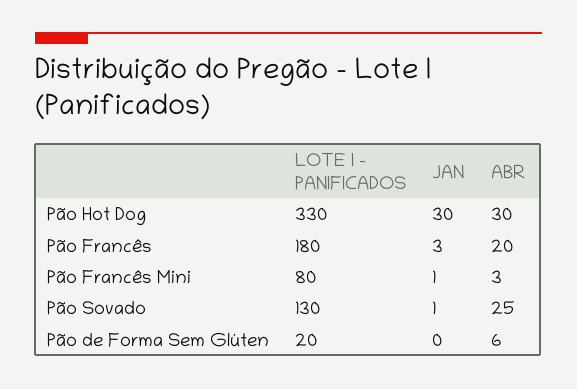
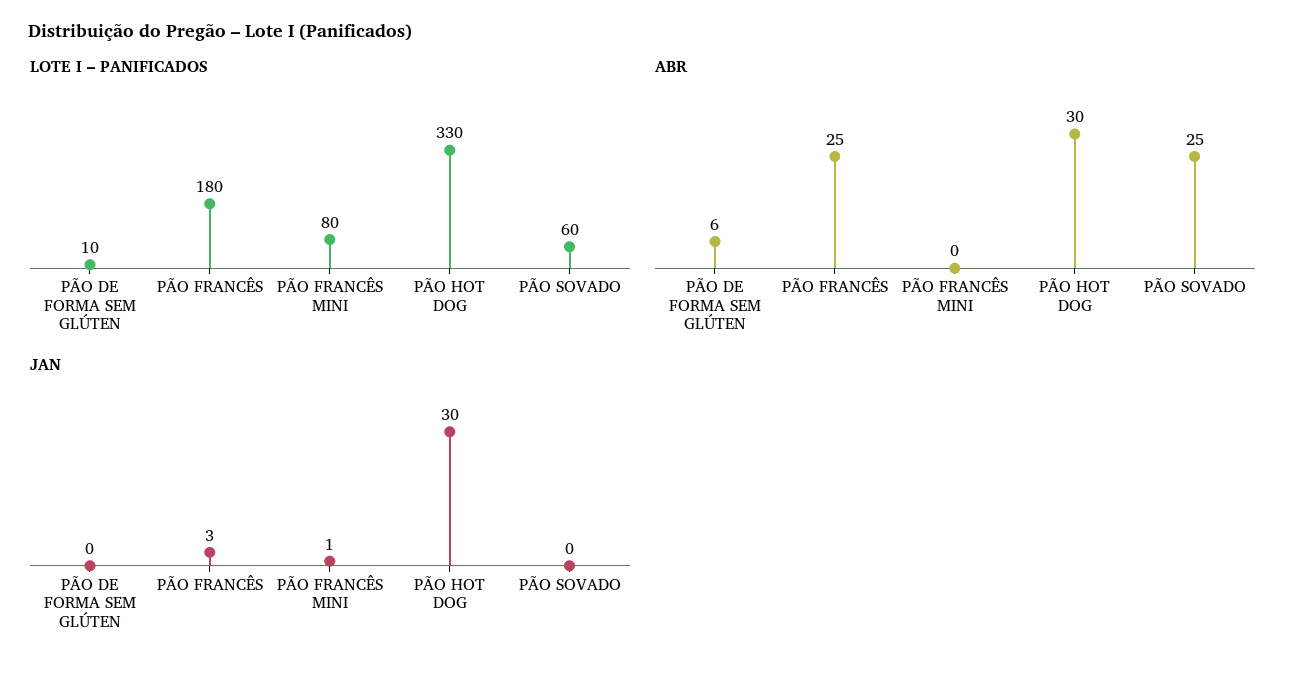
  {
    "LOTE I – PANIFICADOS": {
      "Pão Hot Dog": 330,
      "Pão Francês": 180,
      "Pão Francês Mini": 80,
-     "Pão Sovado": 130,
+     "Pão Sovado": 60,
-     "Pão de Forma Sem Glúten": 20
+     "Pão de Forma Sem Glúten": 10
    },
    "JAN": {
      "Pão Hot Dog": 30,
      "Pão Francês": 3,
      "Pão Francês Mini": 1,
-     "Pão Sovado": 1,
+     "Pão Sovado": 0,
      "Pão de Forma Sem Glúten": 0
    },
    "ABR": {
      "Pão Hot Dog": 30,
-     "Pão Francês": 20,
+     "Pão Francês": 25,
-     "Pão Francês Mini": 3,
+     "Pão Francês Mini": 0,
      "Pão Sovado": 25,
      "Pão de Forma Sem Glúten": 6
    }
  }

